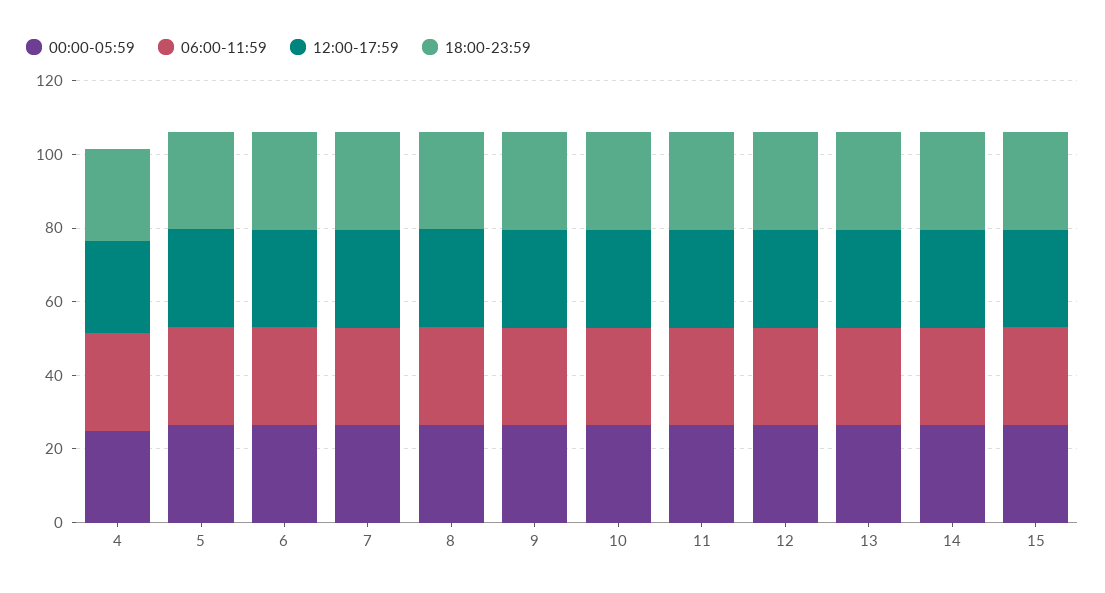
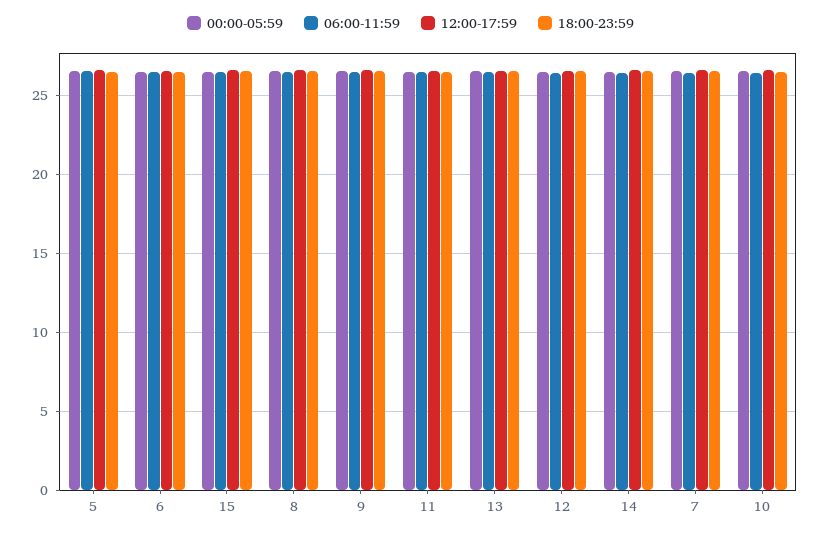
  {
    "00:00-05:59": {
-     "4": 25,
      "5": 26.5,
      "6": 26.5,
      "7": 26.5,
      "8": 26.5,
      "9": 26.5,
      "10": 26.5,
      "11": 26.5,
      "12": 26.5,
      "13": 26.5,
      "14": 26.5,
      "15": 26.5
    },
    "06:00-11:59": {
-     "4": 25,
      "5": 26.5,
      "6": 26.5,
      "7": 26.5,
      "8": 26.5,
      "9": 26.5,
      "10": 26.5,
      "11": 26.5,
      "12": 26.5,
      "13": 26.5,
      "14": 26.5,
      "15": 26.5
    },
    "12:00-17:59": {
-     "4": 25,
      "5": 26.5,
      "6": 26.5,
      "7": 26.5,
      "8": 26.5,
      "9": 26.5,
      "10": 26.5,
      "11": 26.5,
      "12": 26.5,
      "13": 26.5,
      "14": 26.5,
      "15": 26.5
    },
    "18:00-23:59": {
-     "4": 25,
      "5": 26.5,
      "6": 26.5,
      "7": 26.5,
      "8": 26.5,
      "9": 26.5,
      "10": 26.5,
      "11": 26.5,
      "12": 26.5,
      "13": 26.5,
      "14": 26.5,
      "15": 26.5
    }
  }

